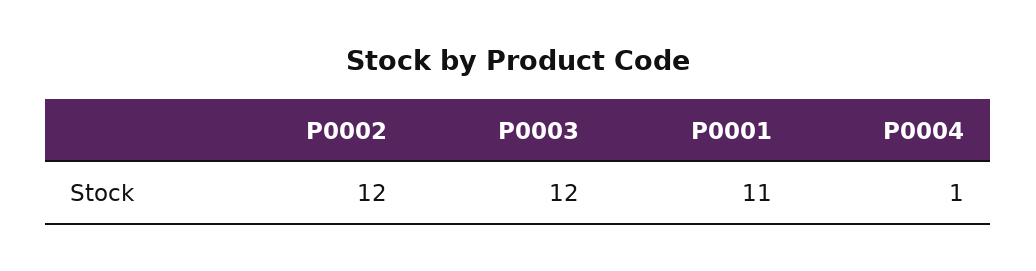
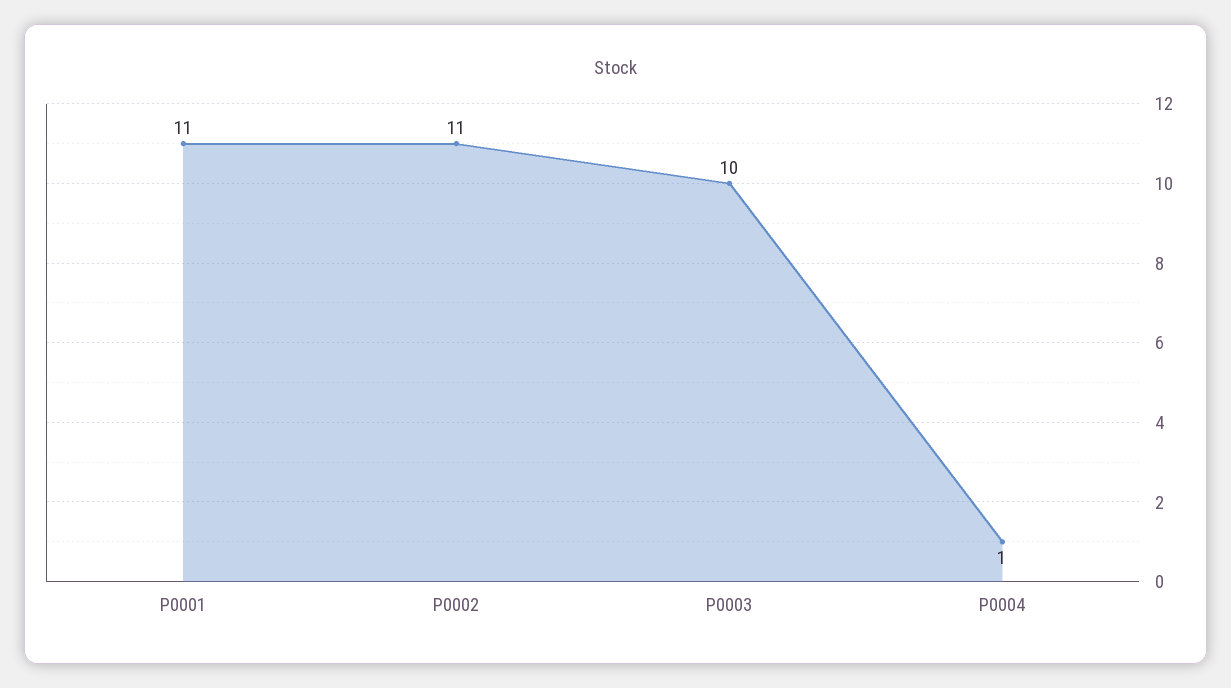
  {
-   "P0002": 12,
+   "P0002": 11,
-   "P0003": 12,
+   "P0003": 10,
    "P0001": 11,
    "P0004": 1
  }

